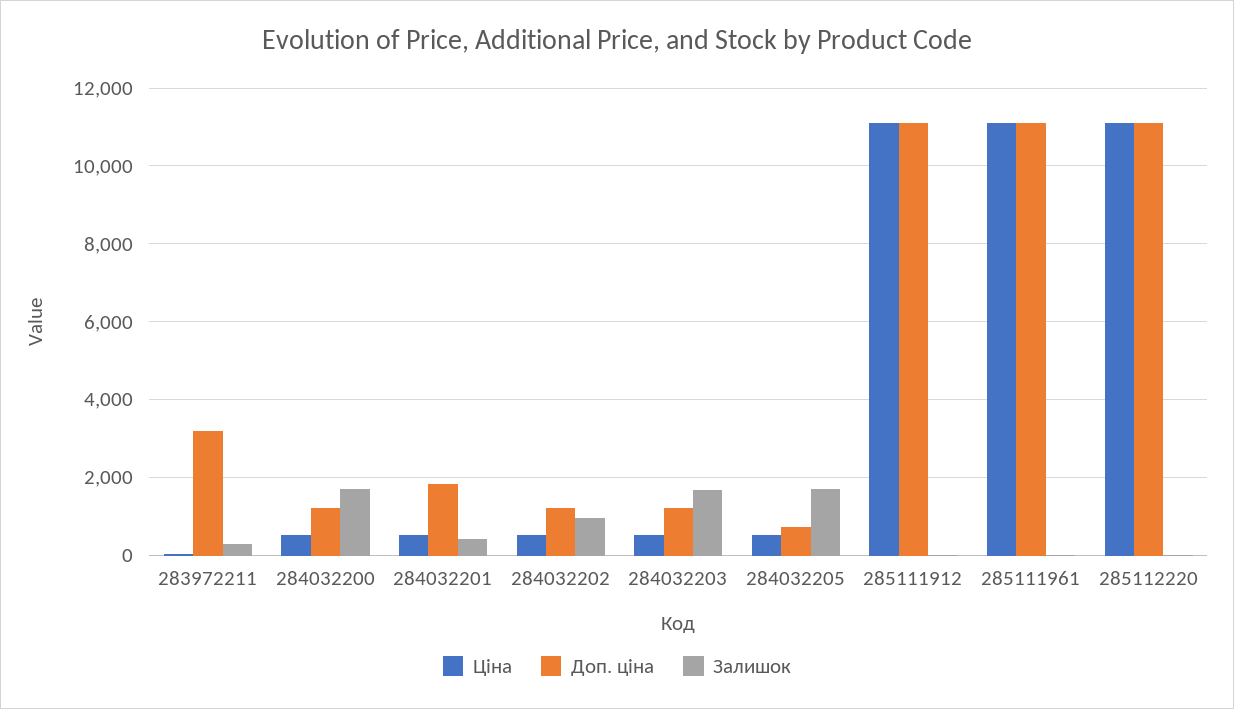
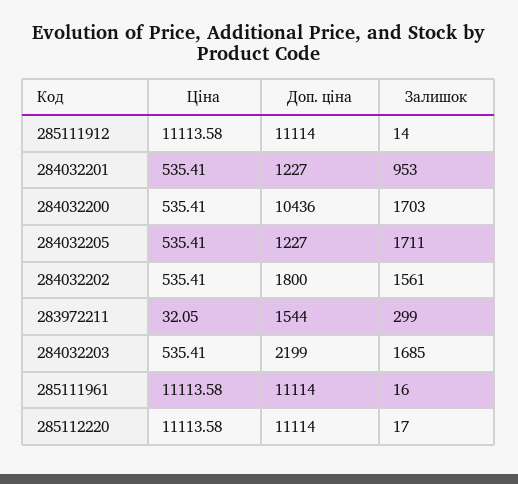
  {
    "Ціна": {
      "283972211": 32.05,
      "284032200": 535.41,
      "284032201": 535.41,
      "284032202": 535.41,
      "284032203": 535.41,
      "284032205": 535.41,
      "285111912": 11113.58,
      "285111961": 11113.58,
      "285112220": 11113.58
    },
    "Доп. ціна": {
-     "283972211": 3200,
+     "283972211": 1544,
-     "284032200": 1200,
+     "284032200": 10436,
-     "284032201": 1800,
+     "284032201": 1227,
-     "284032202": 1200,
+     "284032202": 1800,
-     "284032203": 1200,
+     "284032203": 2199,
-     "284032205": 800,
+     "284032205": 1227,
      "285111912": 11114,
      "285111961": 11114,
      "285112220": 11114
    },
    "Залишок": {
      "283972211": 299,
      "284032200": 1703,
-     "284032201": 400,
+     "284032201": 953,
-     "284032202": 1000,
+     "284032202": 1561,
      "284032203": 1685,
      "284032205": 1711,
      "285111912": 14,
      "285111961": 16,
      "285112220": 17
    }
  }

